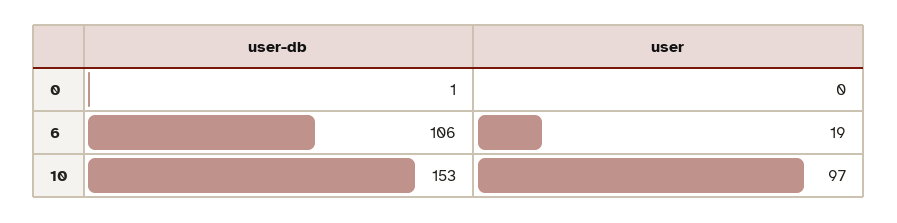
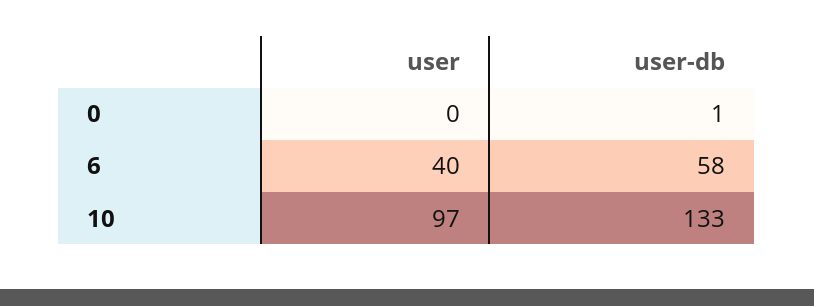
  {
    "user-db": {
      "0": 1,
-     "6": 106,
+     "6": 58,
-     "10": 153
+     "10": 133
    },
    "user": {
      "0": 0,
-     "6": 19,
+     "6": 40,
      "10": 97
    }
  }

